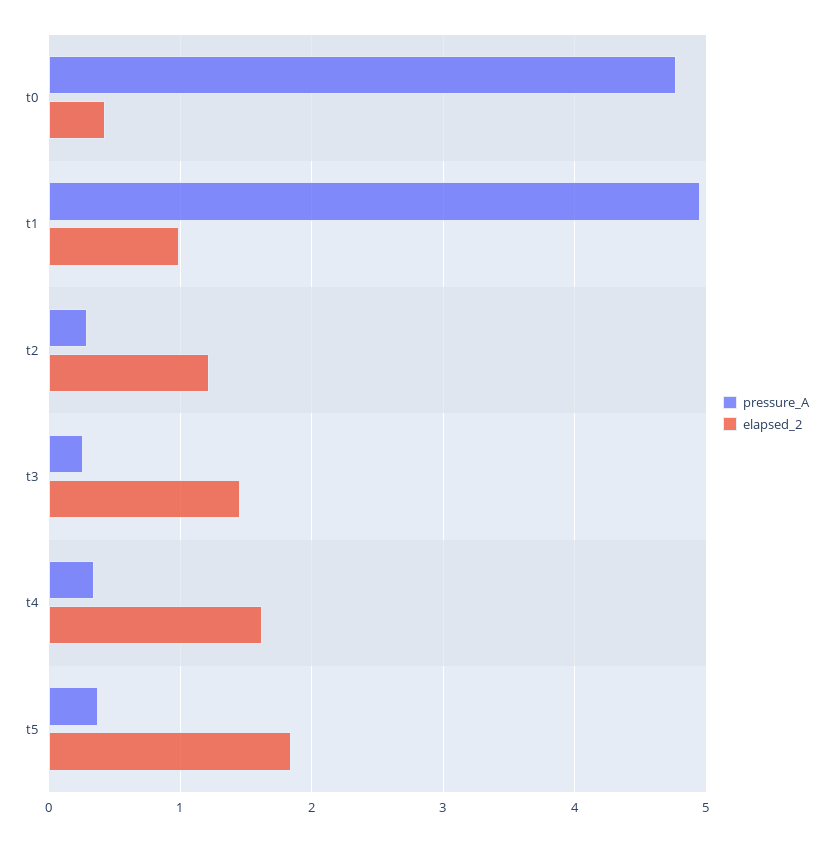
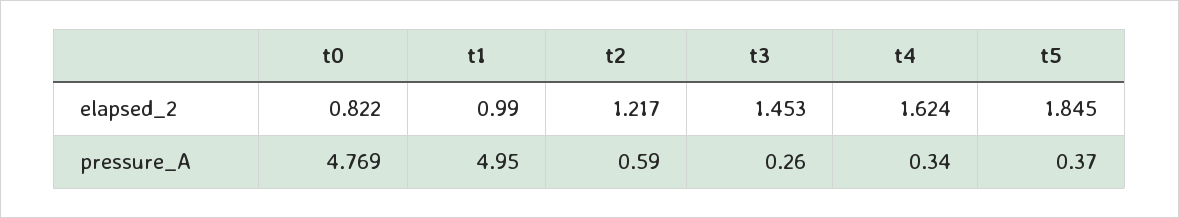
  {
    "pressure_A": {
      "t0": 4.769,
      "t1": 4.95,
-     "t2": 0.3,
+     "t2": 0.59,
      "t3": 0.26,
      "t4": 0.34,
      "t5": 0.37
    },
    "elapsed_2": {
-     "t0": 0.4,
+     "t0": 0.822,
      "t1": 0.99,
      "t2": 1.217,
      "t3": 1.453,
      "t4": 1.624,
      "t5": 1.845
    }
  }

